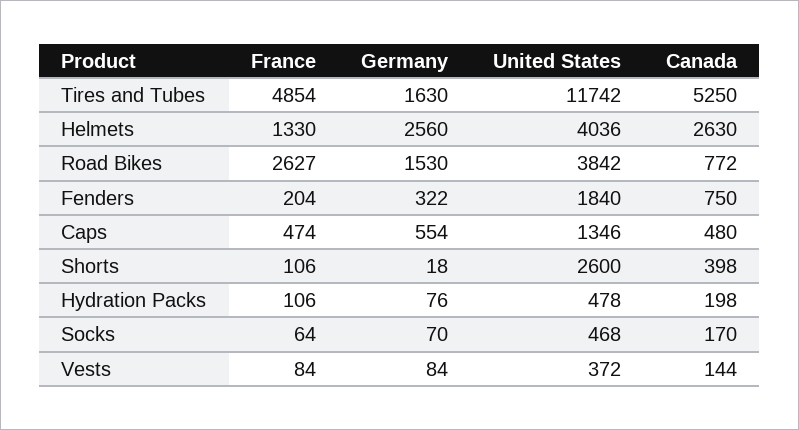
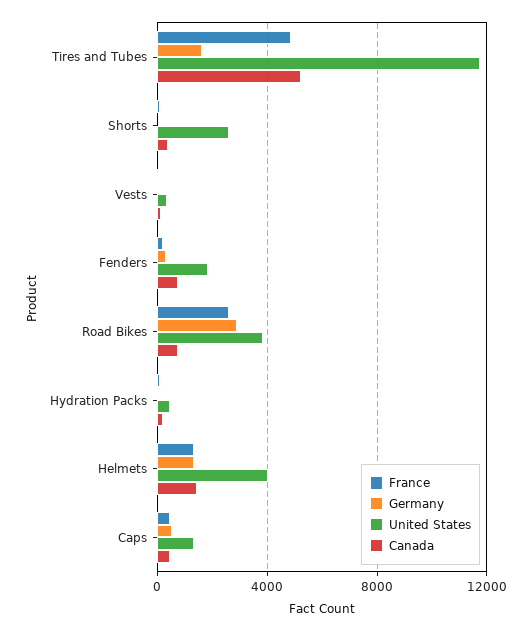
  {
    "France": {
      "Tires and Tubes": 4854,
      "Helmets": 1330,
      "Road Bikes": 2627,
      "Fenders": 204,
      "Caps": 474,
      "Shorts": 106,
      "Hydration Packs": 106,
-     "Socks": 64,
      "Vests": 84
    },
    "Germany": {
      "Tires and Tubes": 1630,
-     "Helmets": 2560,
+     "Helmets": 1500,
-     "Road Bikes": 1530,
+     "Road Bikes": 3000,
      "Fenders": 322,
      "Caps": 554,
      "Shorts": 18,
      "Hydration Packs": 76,
-     "Socks": 70,
      "Vests": 84
    },
    "United States": {
      "Tires and Tubes": 11742,
      "Helmets": 4036,
      "Road Bikes": 3842,
      "Fenders": 1840,
      "Caps": 1346,
      "Shorts": 2600,
      "Hydration Packs": 478,
-     "Socks": 468,
      "Vests": 372
    },
    "Canada": {
      "Tires and Tubes": 5250,
-     "Helmets": 2630,
+     "Helmets": 1500,
      "Road Bikes": 772,
      "Fenders": 750,
      "Caps": 480,
      "Shorts": 398,
      "Hydration Packs": 198,
-     "Socks": 170,
      "Vests": 144
    }
  }

